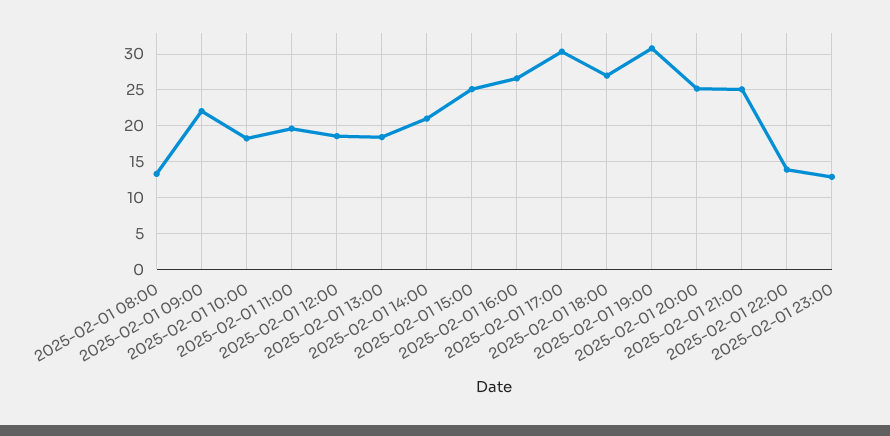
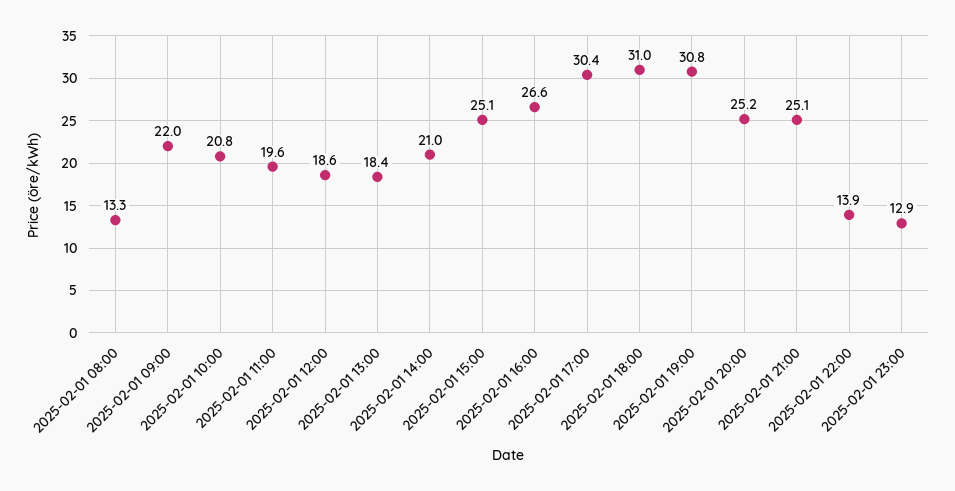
  {
    "2025-02-01 08:00": 13.3,
    "2025-02-01 09:00": 22,
-   "2025-02-01 10:00": 18,
+   "2025-02-01 10:00": 20.8,
    "2025-02-01 11:00": 19.6,
    "2025-02-01 12:00": 18.6,
    "2025-02-01 13:00": 18.4,
    "2025-02-01 14:00": 21,
    "2025-02-01 15:00": 25.1,
    "2025-02-01 16:00": 26.6,
    "2025-02-01 17:00": 30.4,
-   "2025-02-01 18:00": 27,
+   "2025-02-01 18:00": 31,
    "2025-02-01 19:00": 30.8,
    "2025-02-01 20:00": 25.2,
    "2025-02-01 21:00": 25.1,
    "2025-02-01 22:00": 13.9,
    "2025-02-01 23:00": 12.9
  }

